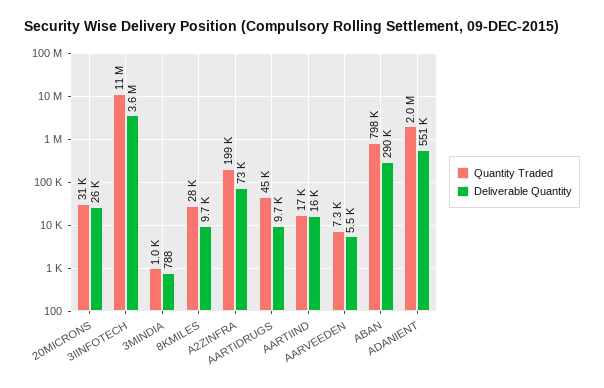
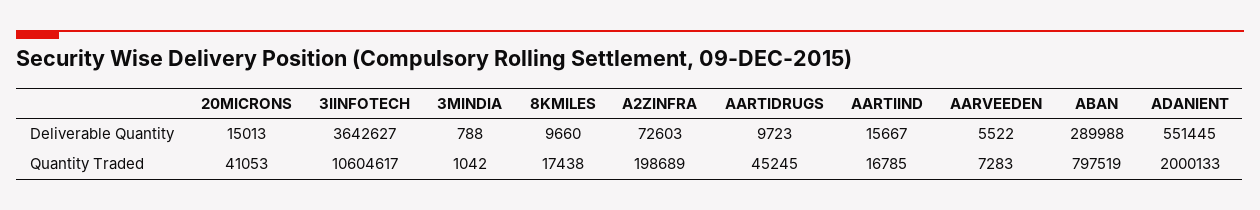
  {
    "Quantity Traded": {
-     "20MICRONS": 31000,
+     "20MICRONS": 41053,
      "3IINFOTECH": 10604617,
      "3MINDIA": 1042,
-     "8KMILES": 28000,
+     "8KMILES": 17438,
      "A2ZINFRA": 198689,
      "AARTIDRUGS": 45245,
      "AARTIIND": 16785,
      "AARVEEDEN": 7283,
      "ABAN": 797519,
      "ADANIENT": 2000133
    },
    "Deliverable Quantity": {
-     "20MICRONS": 26000,
+     "20MICRONS": 15013,
      "3IINFOTECH": 3642627,
      "3MINDIA": 788,
      "8KMILES": 9660,
      "A2ZINFRA": 72603,
      "AARTIDRUGS": 9723,
      "AARTIIND": 15667,
      "AARVEEDEN": 5522,
      "ABAN": 289988,
      "ADANIENT": 551445
    }
  }

